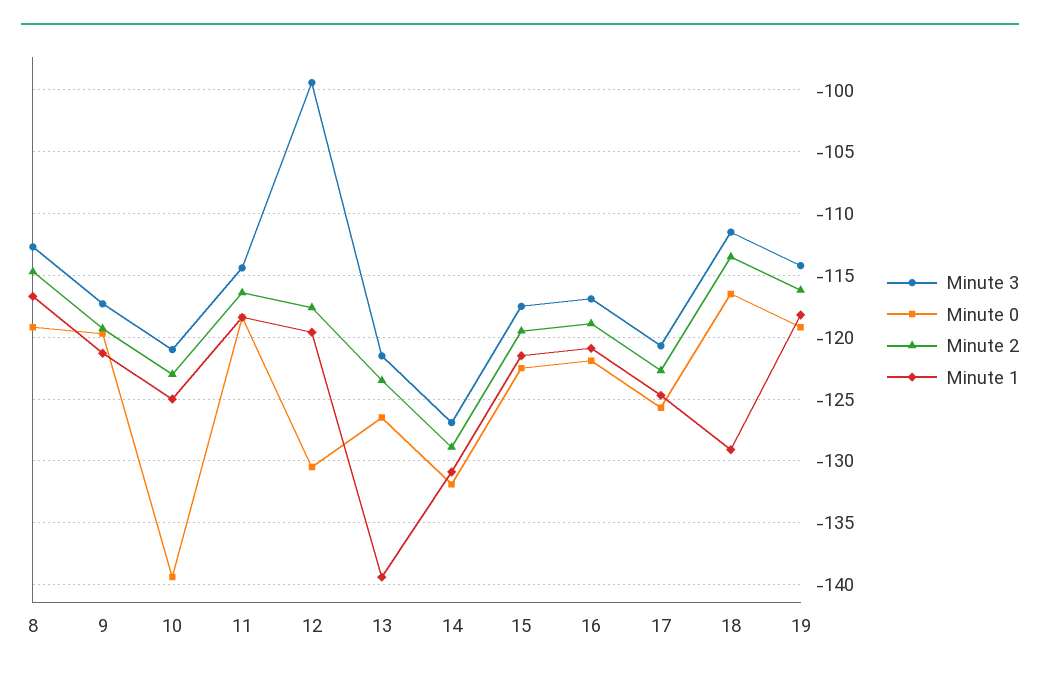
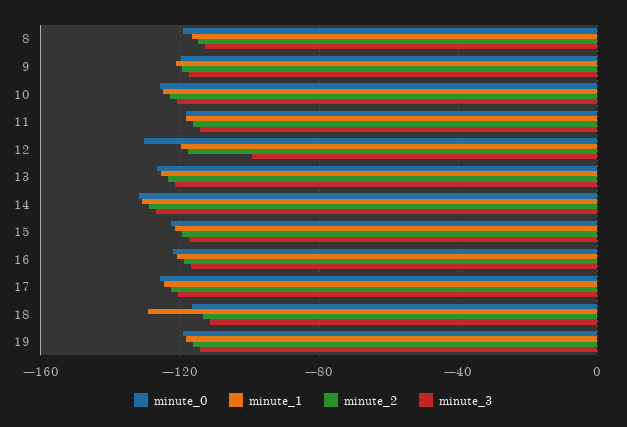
  {
    "Minute 3": {
      "8": -112.5,
      "9": -117.5,
      "10": -121,
      "11": -114.5,
      "12": -99.5,
      "13": -121.5,
      "14": -127,
      "15": -117.5,
      "16": -117,
      "17": -120.5,
      "18": -111.5,
      "19": -114
    },
    "Minute 0": {
      "8": -119,
      "9": -119.5,
-     "10": -139.5,
+     "10": -125,
      "11": -118.5,
      "12": -130.5,
      "13": -126.5,
      "14": -132,
      "15": -122.5,
      "16": -122,
      "17": -125.5,
      "18": -116.5,
      "19": -119
    },
    "Minute 2": {
      "8": -114.5,
      "9": -119.5,
      "10": -123,
      "11": -116.5,
      "12": -117.5,
      "13": -123.5,
      "14": -129,
      "15": -119.5,
      "16": -119,
      "17": -122.5,
      "18": -113.5,
      "19": -116
    },
    "Minute 1": {
      "8": -116.5,
      "9": -121.5,
      "10": -125,
      "11": -118.5,
      "12": -119.5,
-     "13": -139.5,
+     "13": -125,
      "14": -131,
      "15": -121.5,
      "16": -121,
      "17": -124.5,
      "18": -129,
      "19": -118
    }
  }

